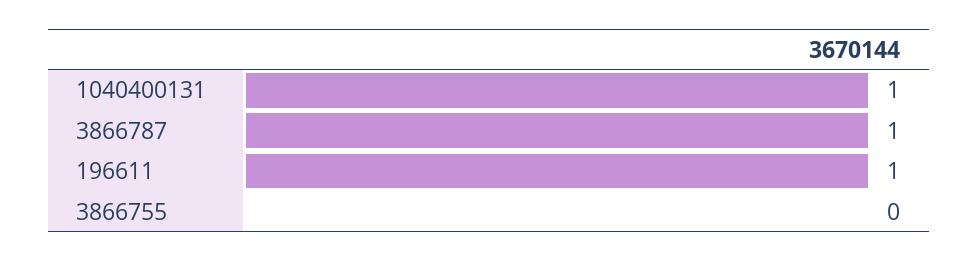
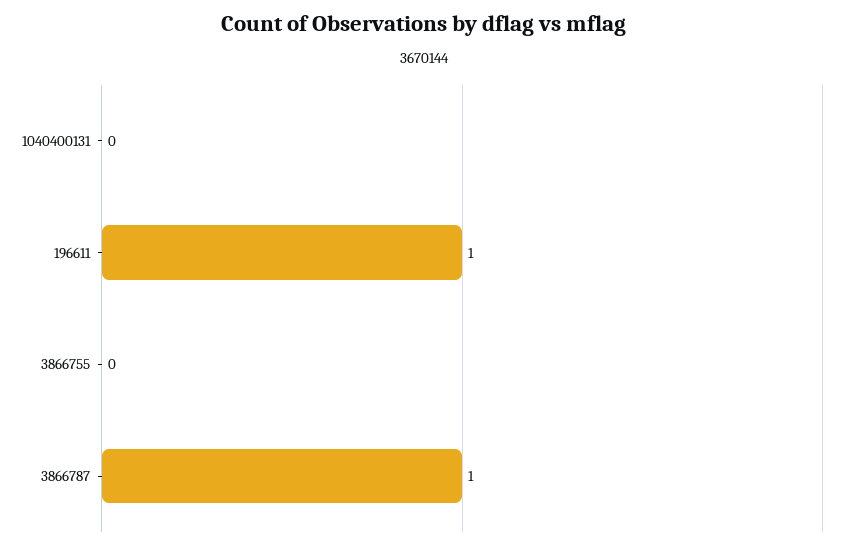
  {
-   "1040400131": 1,
+   "1040400131": 0,
    "3866787": 1,
    "196611": 1,
    "3866755": 0
  }

